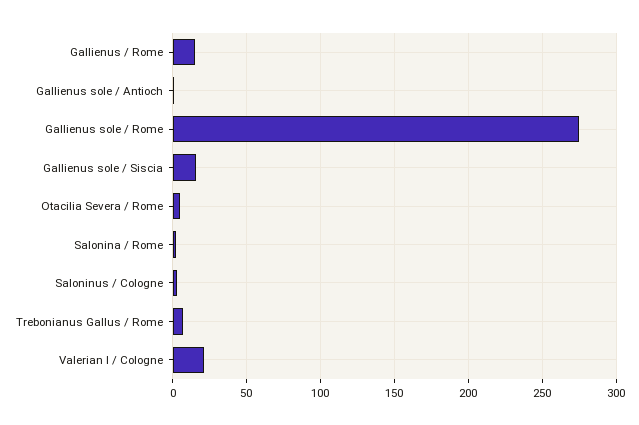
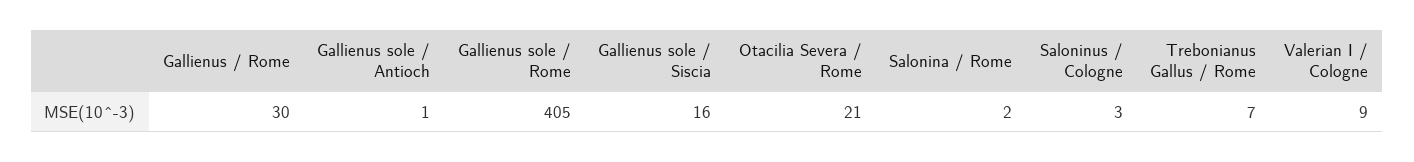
  {
-   "Gallienus / Rome": 15,
+   "Gallienus / Rome": 30,
    "Gallienus sole / Antioch": 1,
-   "Gallienus sole / Rome": 275,
+   "Gallienus sole / Rome": 405,
    "Gallienus sole / Siscia": 16,
-   "Otacilia Severa / Rome": 5,
+   "Otacilia Severa / Rome": 21,
    "Salonina / Rome": 2,
    "Saloninus / Cologne": 3,
    "Trebonianus Gallus / Rome": 7,
-   "Valerian I / Cologne": 20
+   "Valerian I / Cologne": 9
  }

